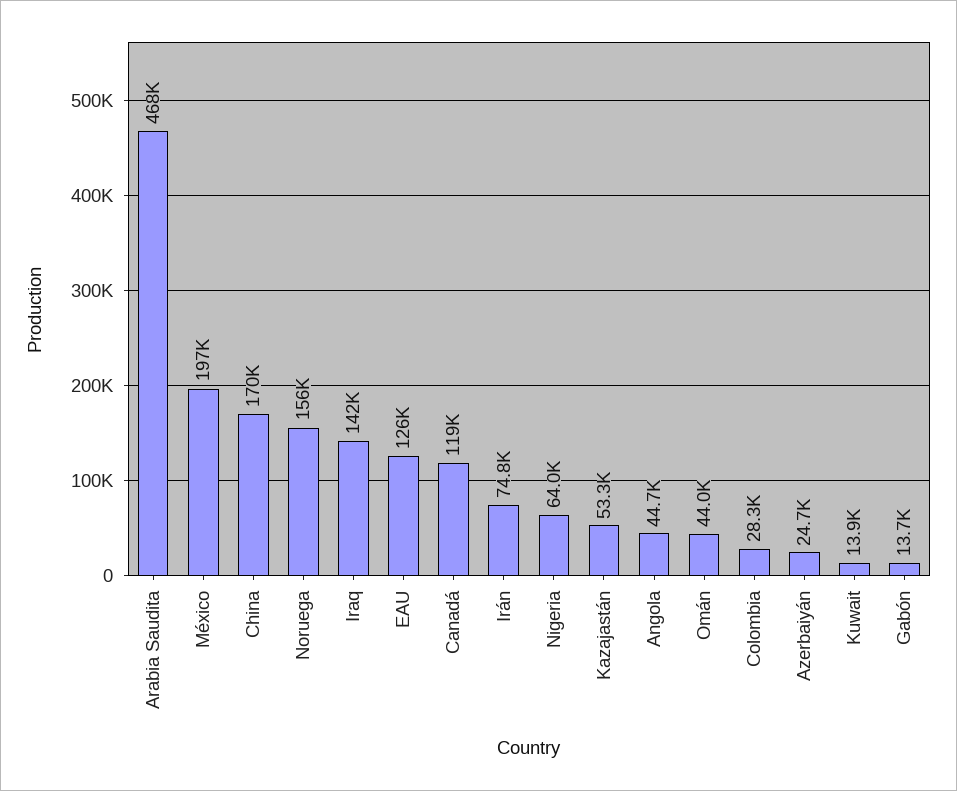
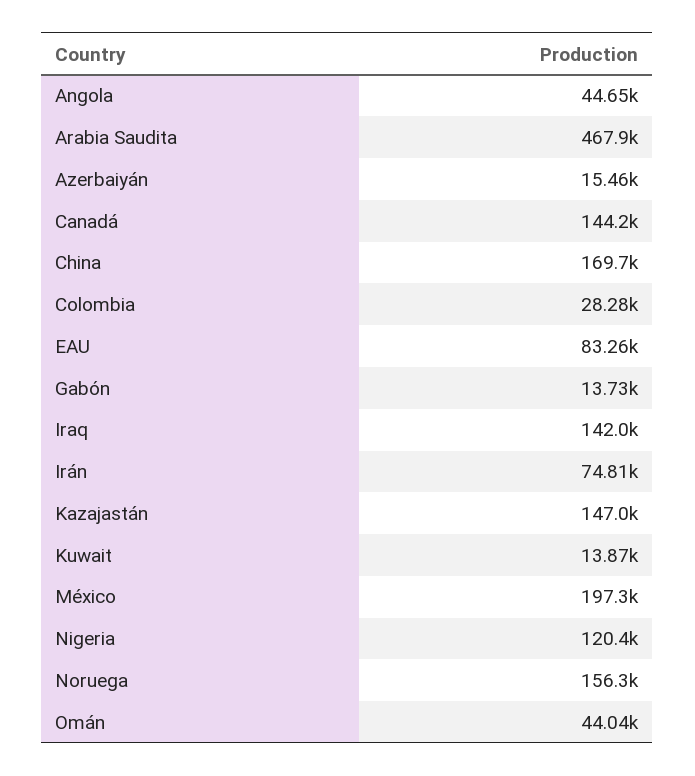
  {
    "Arabia Saudita": 467900,
    "México": 197300,
    "China": 169700,
    "Noruega": 156300,
    "Iraq": 142000,
-   "EAU": 126000,
+   "EAU": 83260,
-   "Canadá": 119000,
+   "Canadá": 144200,
    "Irán": 74810,
-   "Nigeria": 64000,
+   "Nigeria": 120400,
-   "Kazajastán": 53300,
+   "Kazajastán": 147000,
    "Angola": 44650,
    "Omán": 44040,
    "Colombia": 28280,
-   "Azerbaiyán": 24700,
+   "Azerbaiyán": 15460,
    "Kuwait": 13870,
    "Gabón": 13730
  }

